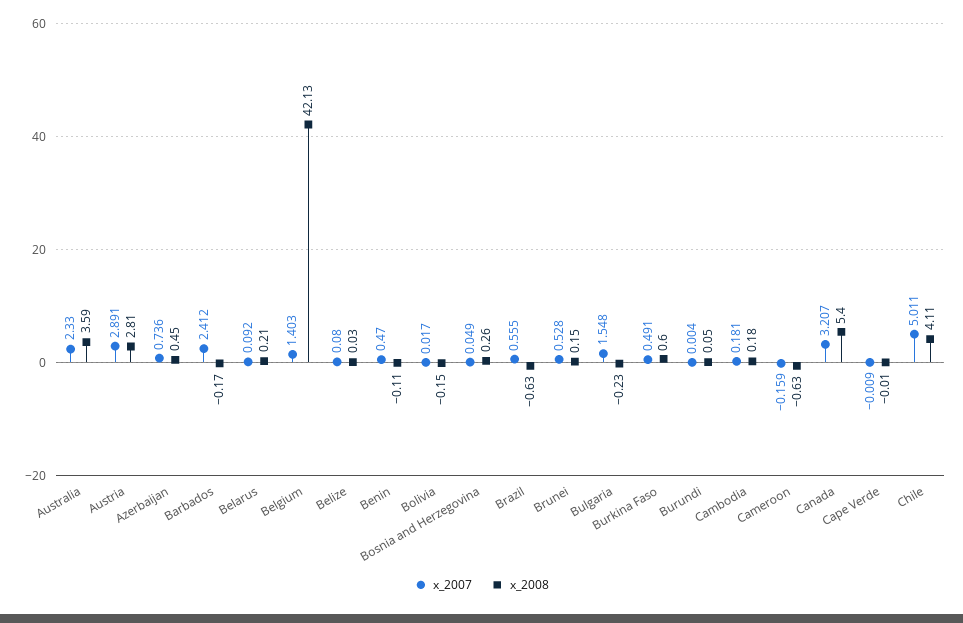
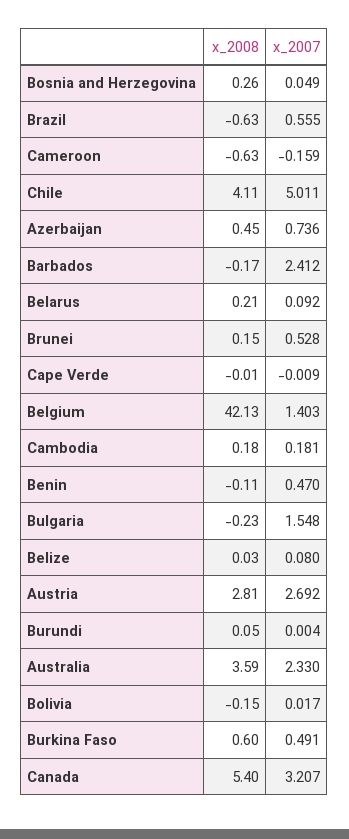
  {
    "x_2007": {
      "Australia": 2.33,
-     "Austria": 2.891,
+     "Austria": 2.692,
      "Azerbaijan": 0.736,
      "Barbados": 2.412,
      "Belarus": 0.092,
      "Belgium": 1.403,
      "Belize": 0.08,
      "Benin": 0.47,
      "Bolivia": 0.017,
      "Bosnia and Herzegovina": 0.049,
      "Brazil": 0.555,
      "Brunei": 0.528,
      "Bulgaria": 1.548,
      "Burkina Faso": 0.491,
      "Burundi": 0.004,
      "Cambodia": 0.181,
      "Cameroon": -0.159,
      "Canada": 3.207,
      "Cape Verde": -0.009,
      "Chile": 5.011
    },
    "x_2008": {
      "Australia": 3.59,
      "Austria": 2.81,
      "Azerbaijan": 0.45,
      "Barbados": -0.17,
      "Belarus": 0.21,
      "Belgium": 42.13,
      "Belize": 0.03,
      "Benin": -0.11,
      "Bolivia": -0.15,
      "Bosnia and Herzegovina": 0.26,
      "Brazil": -0.63,
      "Brunei": 0.15,
      "Bulgaria": -0.23,
      "Burkina Faso": 0.6,
      "Burundi": 0.05,
      "Cambodia": 0.18,
      "Cameroon": -0.63,
      "Canada": 5.4,
      "Cape Verde": -0.01,
      "Chile": 4.11
    }
  }

